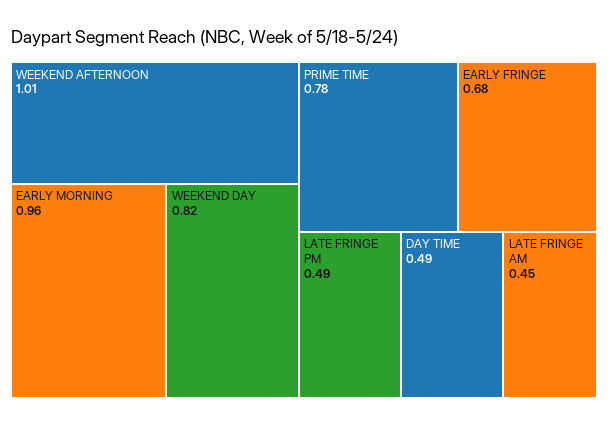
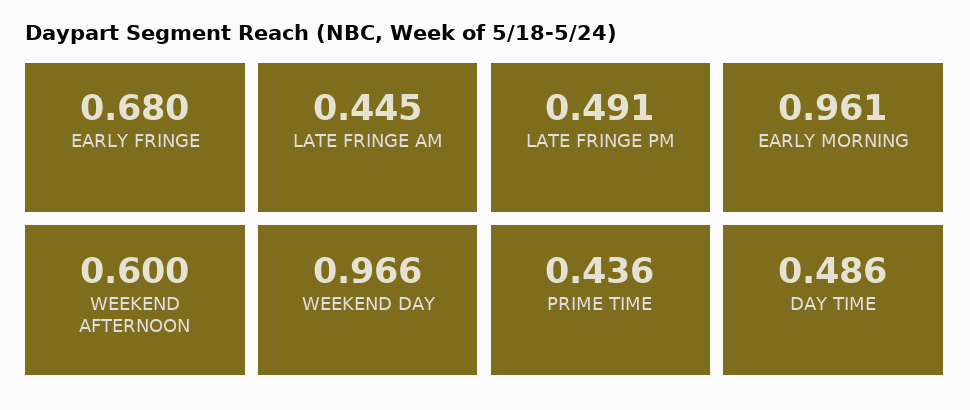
  {
-   "WEEKEND AFTERNOON": 1.01,
+   "WEEKEND AFTERNOON": 0.6,
    "EARLY MORNING": 0.961,
-   "WEEKEND DAY": 0.82,
+   "WEEKEND DAY": 0.966,
-   "PRIME TIME": 0.78,
+   "PRIME TIME": 0.436,
    "EARLY FRINGE": 0.68,
    "LATE FRINGE PM": 0.491,
    "DAY TIME": 0.486,
    "LATE FRINGE AM": 0.445
  }

